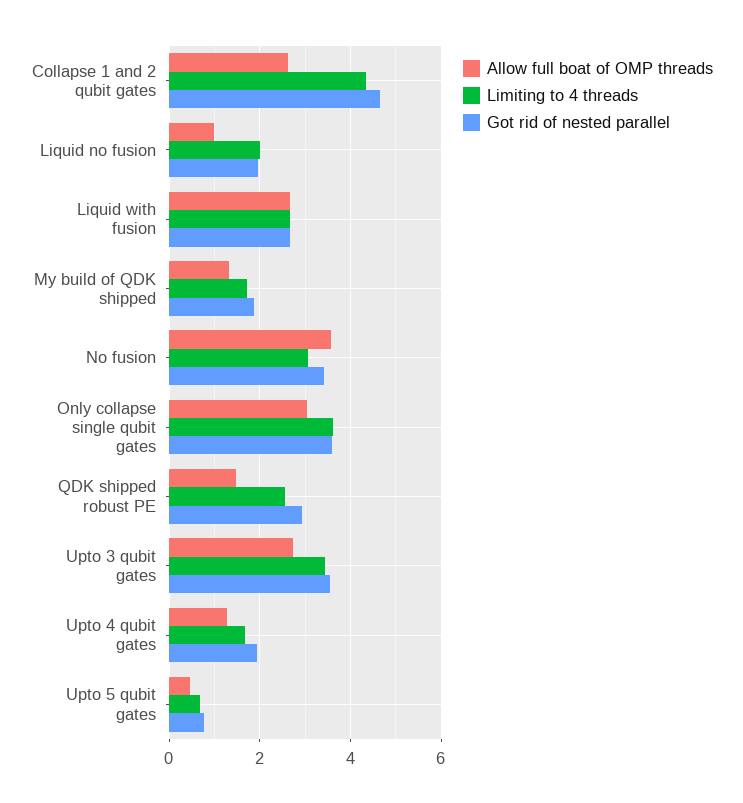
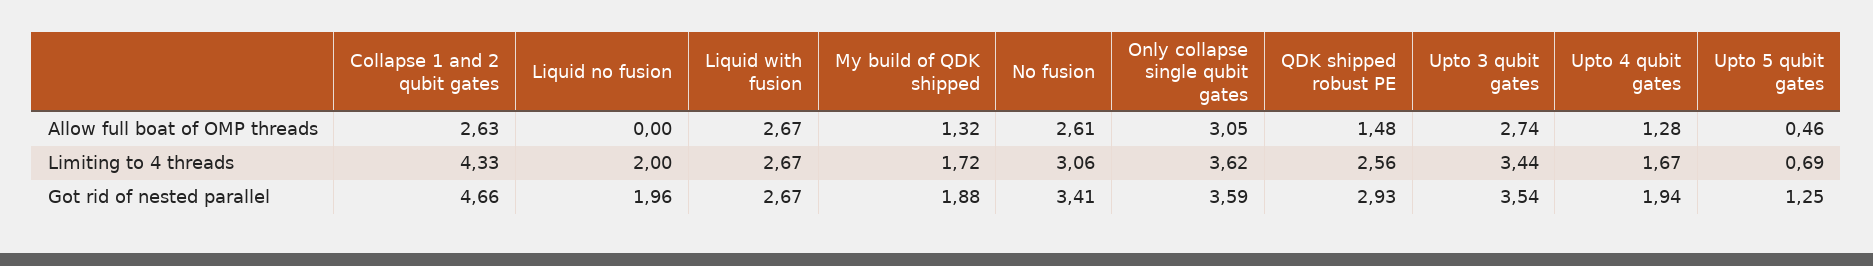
  {
    "Allow full boat of OMP threads": {
      "Collapse 1 and 2 qubit gates": 2.63,
-     "Liquid no fusion": 1,
+     "Liquid no fusion": 0,
      "Liquid with fusion": 2.67,
      "My build of QDK shipped": 1.32,
-     "No fusion": 3.6,
+     "No fusion": 2.61,
      "Only collapse single qubit gates": 3.05,
      "QDK shipped robust PE": 1.48,
      "Upto 3 qubit gates": 2.74,
      "Upto 4 qubit gates": 1.28,
      "Upto 5 qubit gates": 0.46
    },
    "Limiting to 4 threads": {
      "Collapse 1 and 2 qubit gates": 4.33,
      "Liquid no fusion": 2,
      "Liquid with fusion": 2.67,
      "My build of QDK shipped": 1.72,
      "No fusion": 3.06,
      "Only collapse single qubit gates": 3.62,
      "QDK shipped robust PE": 2.56,
      "Upto 3 qubit gates": 3.44,
      "Upto 4 qubit gates": 1.67,
      "Upto 5 qubit gates": 0.69
    },
    "Got rid of nested parallel": {
      "Collapse 1 and 2 qubit gates": 4.66,
      "Liquid no fusion": 1.96,
      "Liquid with fusion": 2.67,
      "My build of QDK shipped": 1.88,
      "No fusion": 3.41,
      "Only collapse single qubit gates": 3.59,
      "QDK shipped robust PE": 2.93,
      "Upto 3 qubit gates": 3.54,
      "Upto 4 qubit gates": 1.94,
-     "Upto 5 qubit gates": 0.8
+     "Upto 5 qubit gates": 1.25
    }
  }

